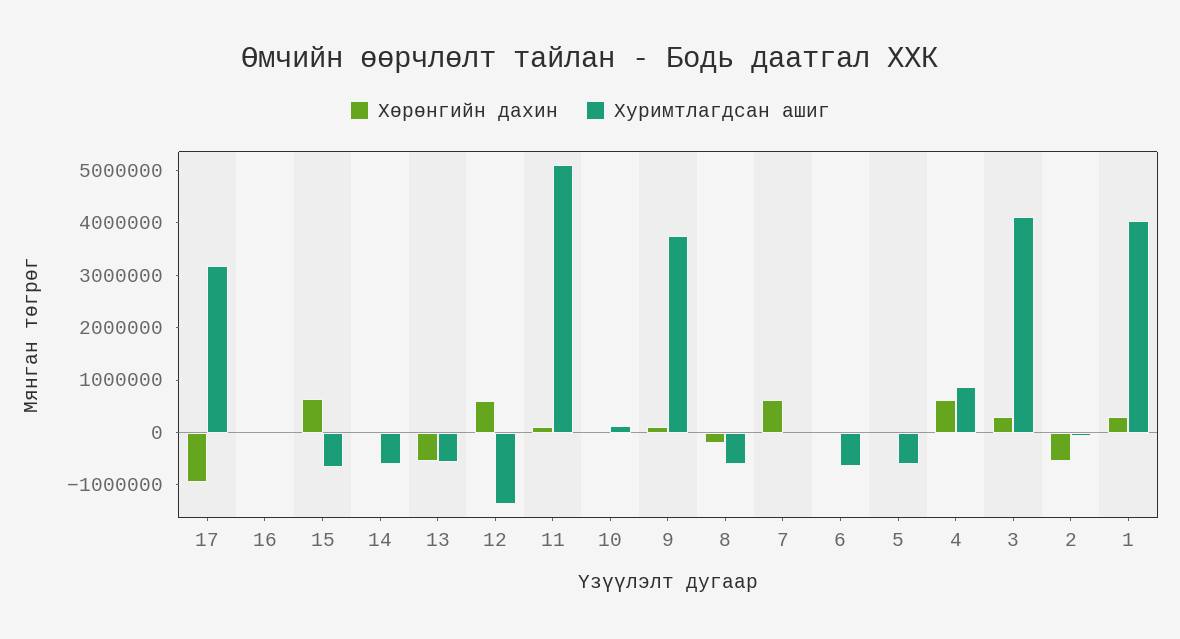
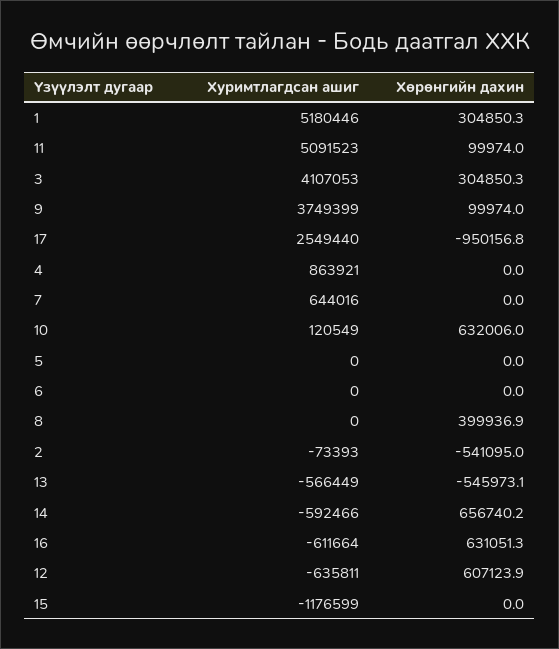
  {
    "Хөрөнгийн дахин": {
      "17": -950156.8,
-     "16": 0,
+     "16": 631051.3,
-     "15": 600000,
+     "15": 0,
-     "14": 0,
+     "14": 656740.2,
      "13": -545973.1,
      "12": 607123.9,
      "11": 99974,
-     "10": 0,
+     "10": 632006,
      "9": 99974,
-     "8": -200000,
+     "8": 399936.9,
-     "7": 600000,
+     "7": 0,
      "6": 0,
      "5": 0,
-     "4": 600000,
+     "4": 0,
      "3": 304850.3,
      "2": -541095,
      "1": 304850.3
    },
    "Хуримтлагдсан ашиг": {
-     "17": 3200000,
+     "17": 2549440,
-     "16": 0,
+     "16": -611664,
-     "15": -600000,
+     "15": -1176599,
      "14": -592466,
      "13": -566449,
-     "12": -1400000,
+     "12": -635811,
      "11": 5091523,
      "10": 120549,
      "9": 3749399,
-     "8": -600000,
+     "8": 0,
-     "7": 0,
+     "7": 644016,
-     "6": -600000,
+     "6": 0,
-     "5": -600000,
+     "5": 0,
      "4": 863921,
      "3": 4107053,
      "2": -73393,
-     "1": 4000000
+     "1": 5180446
    }
  }

